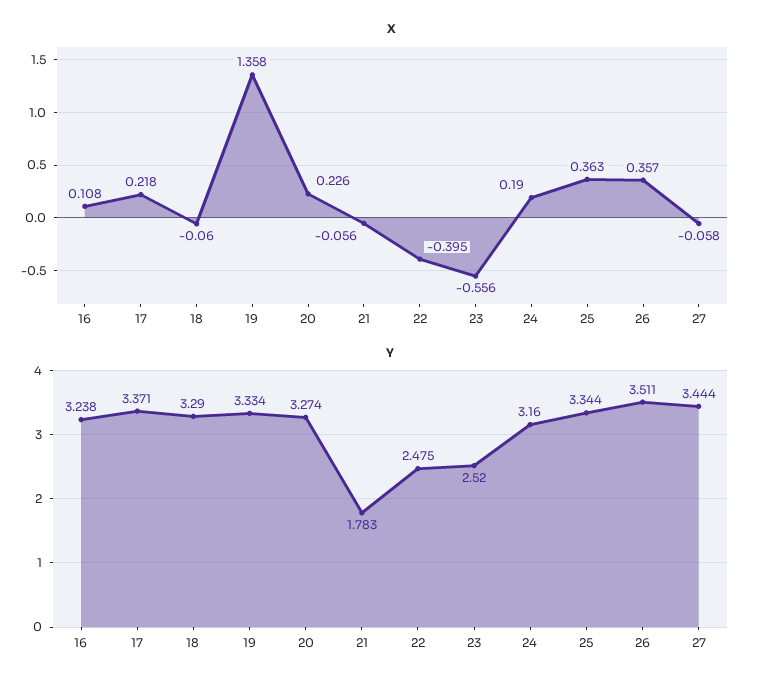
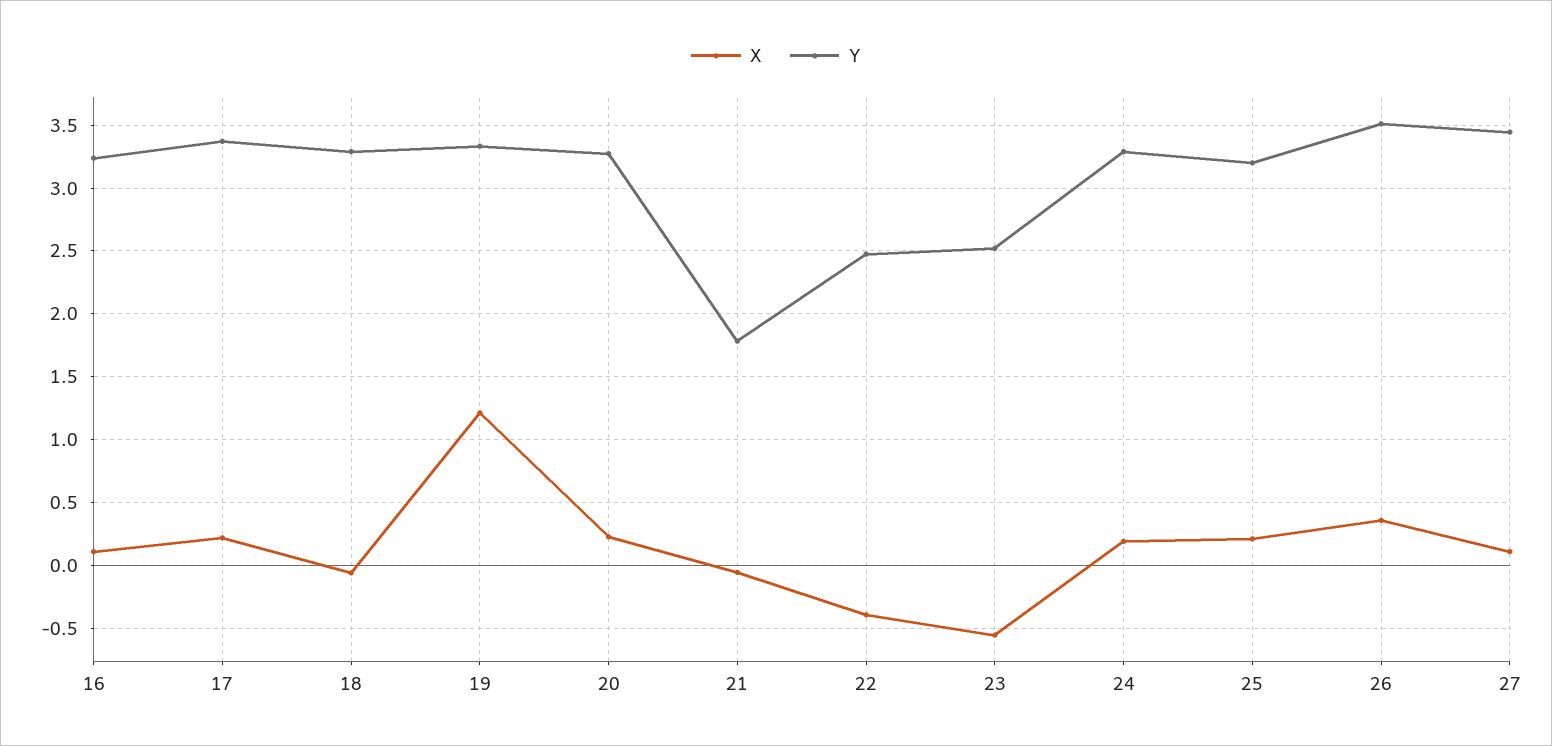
  {
    "X": {
      "16": 0.108,
      "17": 0.218,
      "18": -0.06,
-     "19": 1.358,
+     "19": 1.2,
      "20": 0.226,
      "21": -0.056,
      "22": -0.395,
      "23": -0.556,
      "24": 0.19,
-     "25": 0.363,
+     "25": 0.2,
      "26": 0.357,
-     "27": -0.058
+     "27": 0.1
    },
    "Y": {
      "16": 3.238,
      "17": 3.371,
      "18": 3.29,
      "19": 3.334,
      "20": 3.274,
      "21": 1.783,
      "22": 2.475,
      "23": 2.52,
-     "24": 3.16,
+     "24": 3.3,
-     "25": 3.344,
+     "25": 3.2,
      "26": 3.511,
      "27": 3.444
    }
  }

